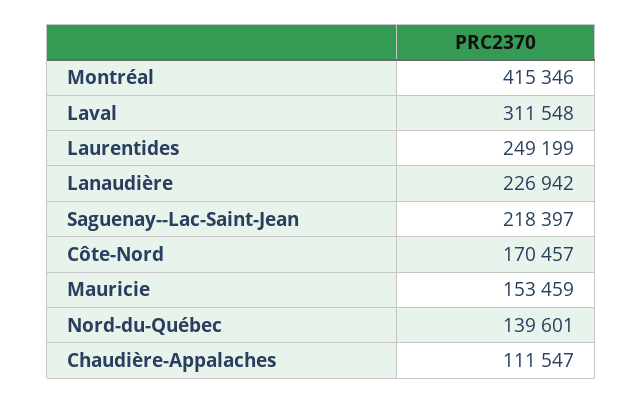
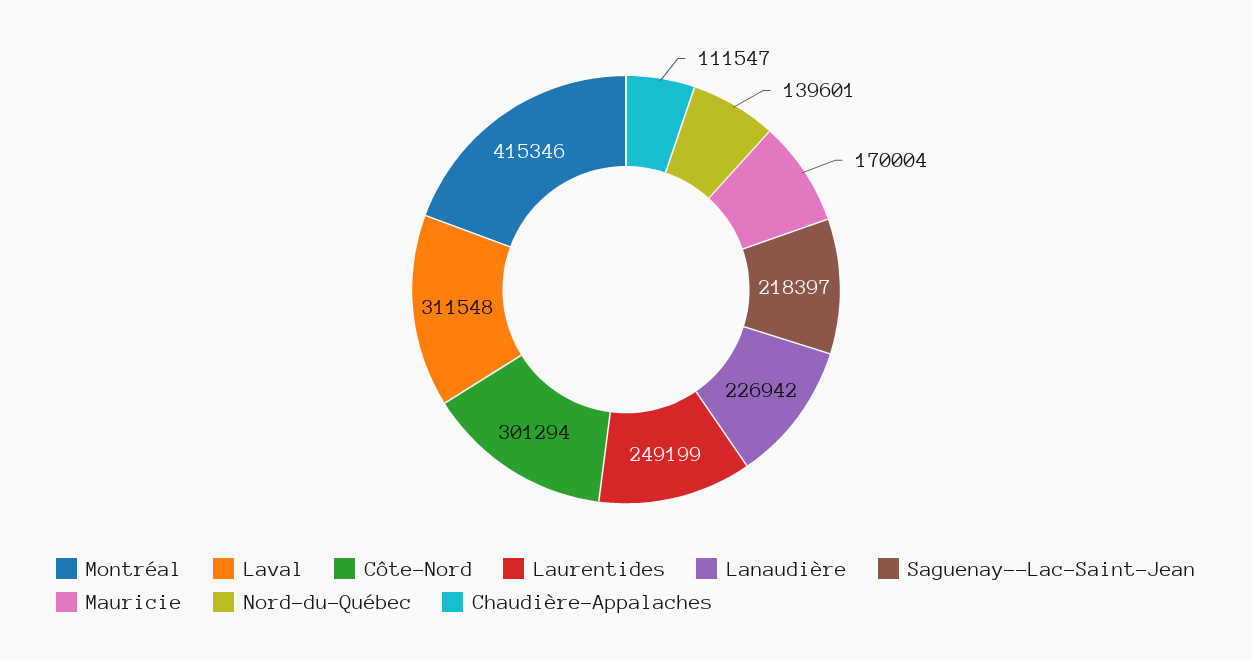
  {
    "Montréal": 415346,
    "Laval": 311548,
    "Laurentides": 249199,
    "Lanaudière": 226942,
    "Saguenay--Lac-Saint-Jean": 218397,
-   "Côte-Nord": 170457,
+   "Côte-Nord": 301294,
-   "Mauricie": 153459,
+   "Mauricie": 170004,
    "Nord-du-Québec": 139601,
    "Chaudière-Appalaches": 111547
  }

